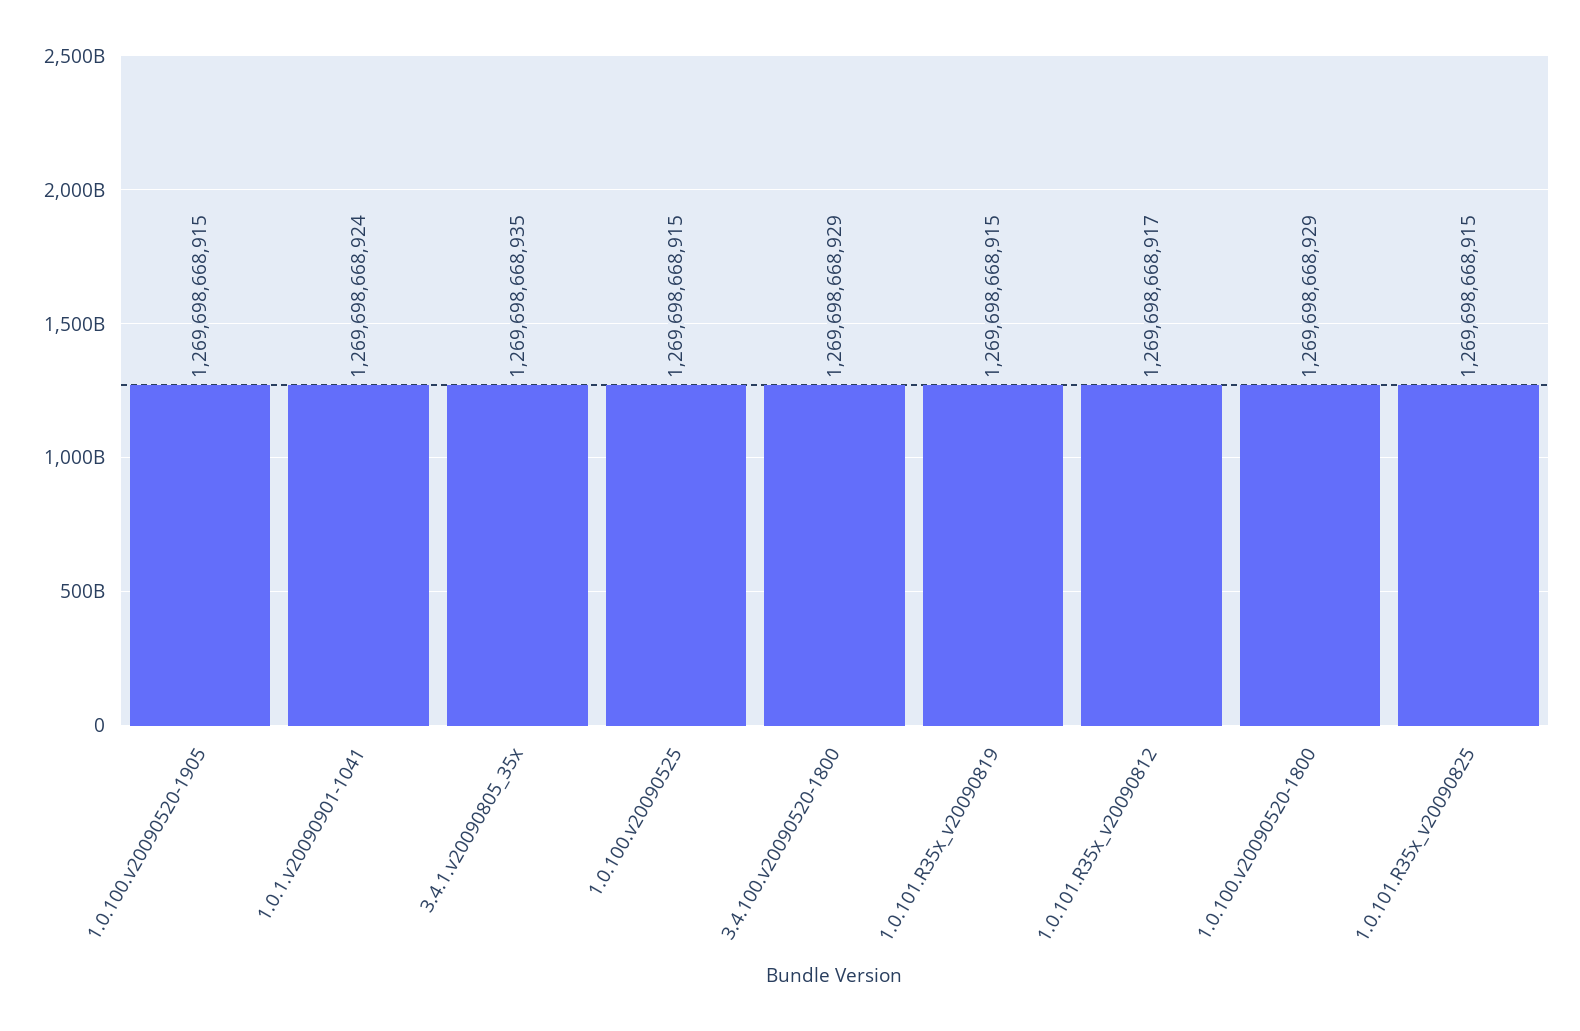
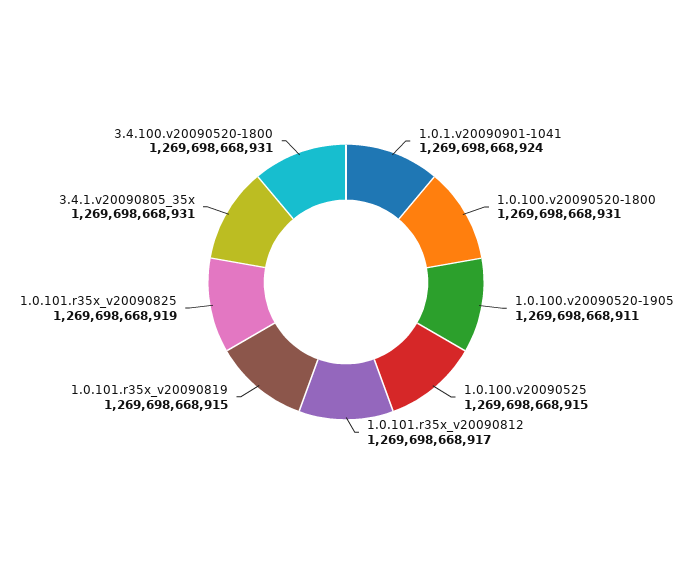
  {
-   "1.0.100.v20090520-1905": 1269698668915,
+   "1.0.100.v20090520-1905": 1269698668911,
    "1.0.1.v20090901-1041": 1269698668924,
-   "3.4.1.v20090805_35x": 1269698668935,
+   "3.4.1.v20090805_35x": 1269698668931,
    "1.0.100.v20090525": 1269698668915,
-   "3.4.100.v20090520-1800": 1269698668929,
+   "3.4.100.v20090520-1800": 1269698668931,
    "1.0.101.R35x_v20090819": 1269698668915,
    "1.0.101.R35x_v20090812": 1269698668917,
-   "1.0.100.v20090520-1800": 1269698668929,
+   "1.0.100.v20090520-1800": 1269698668931,
-   "1.0.101.R35x_v20090825": 1269698668915
+   "1.0.101.R35x_v20090825": 1269698668919
  }

